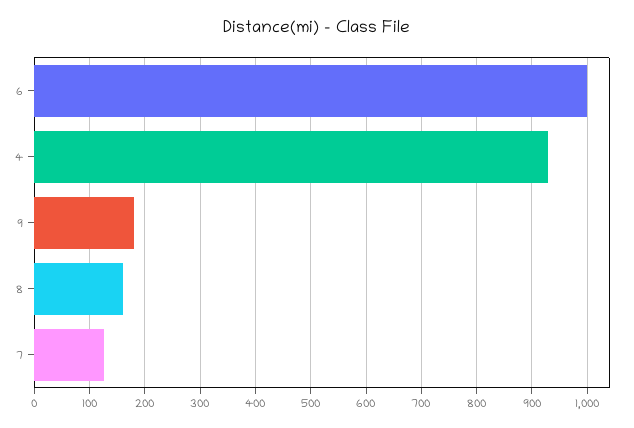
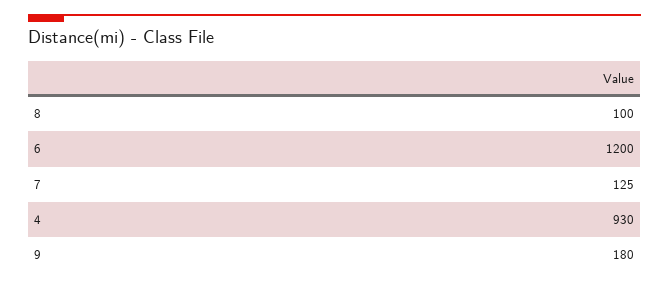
  {
-   "6": 1000,
+   "6": 1200,
    "4": 930,
    "9": 180,
-   "8": 160,
+   "8": 100,
    "7": 125
  }

